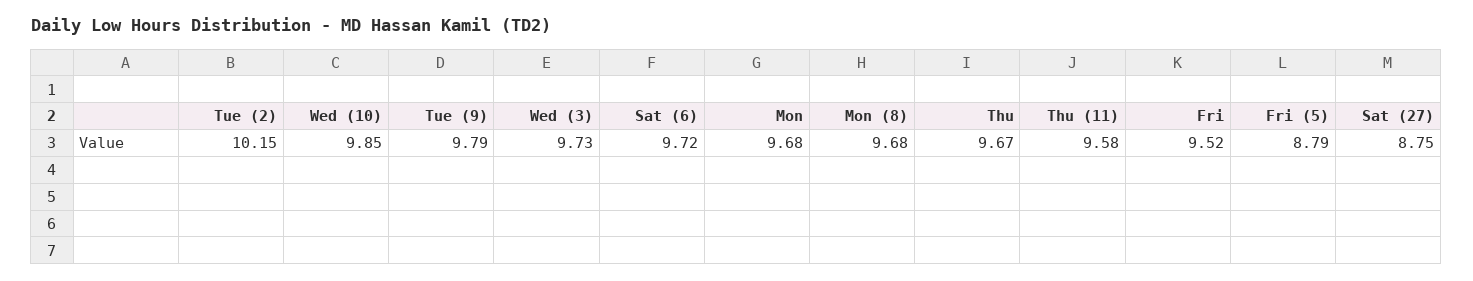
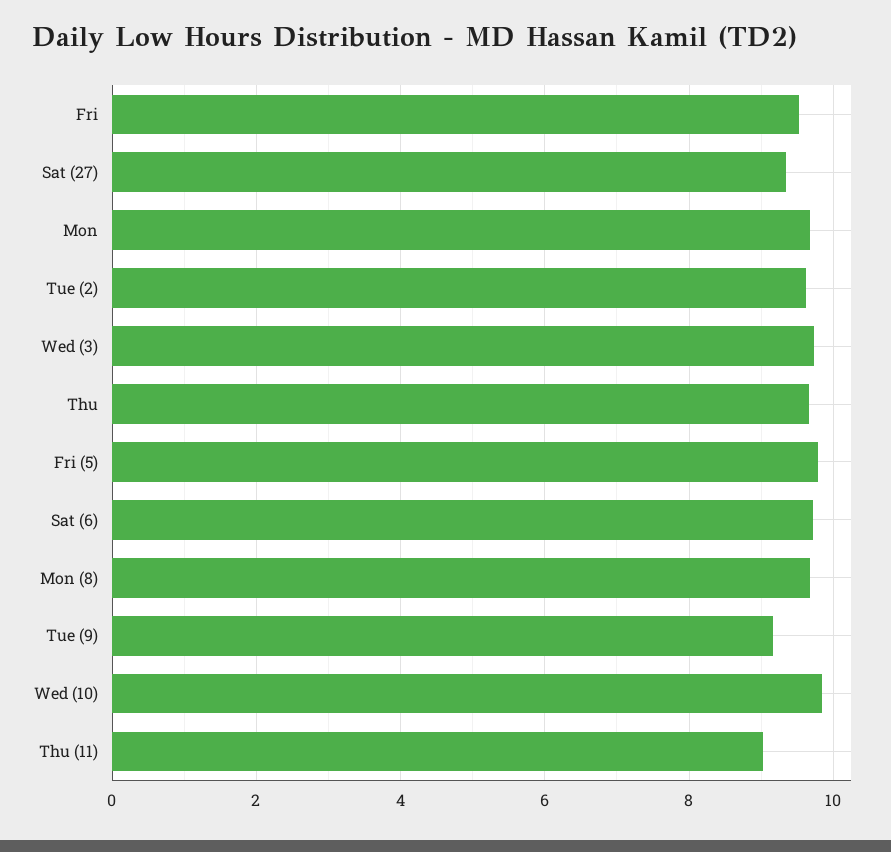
  {
-   "Tue (2)": 10.15,
+   "Tue (2)": 9.6,
    "Wed (10)": 9.85,
-   "Tue (9)": 9.79,
+   "Tue (9)": 9.2,
    "Wed (3)": 9.73,
    "Sat (6)": 9.72,
    "Mon": 9.68,
    "Mon (8)": 9.68,
    "Thu": 9.67,
-   "Thu (11)": 9.58,
+   "Thu (11)": 9,
    "Fri": 9.52,
-   "Fri (5)": 8.79,
+   "Fri (5)": 9.8,
-   "Sat (27)": 8.75
+   "Sat (27)": 9.4
  }

